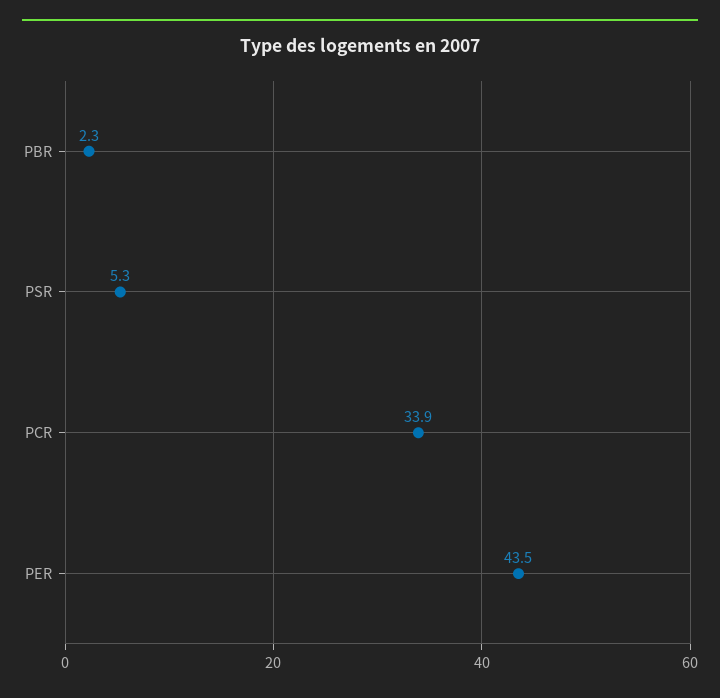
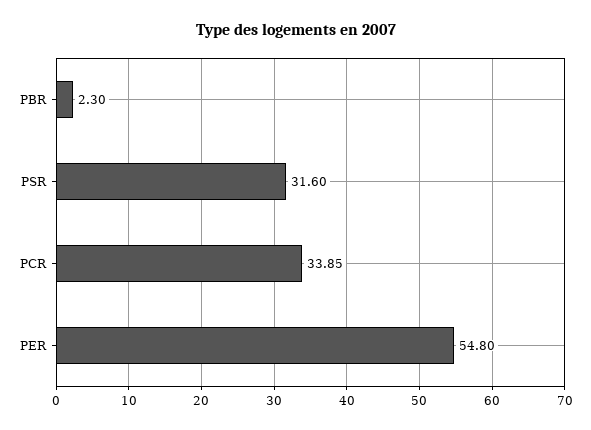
  {
    "PBR": 2.3,
-   "PSR": 5.3,
+   "PSR": 31.6,
    "PCR": 33.85,
-   "PER": 43.5
+   "PER": 54.8
  }

